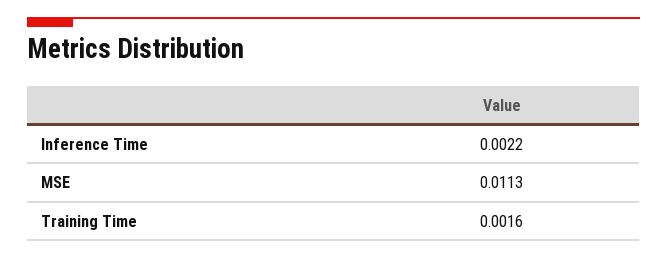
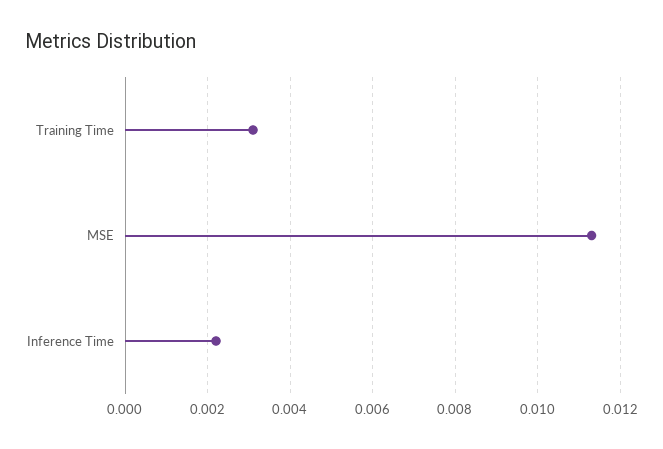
  {
    "Inference Time": 0.0022,
    "MSE": 0.0113,
-   "Training Time": 0.0016
+   "Training Time": 0.003
  }

